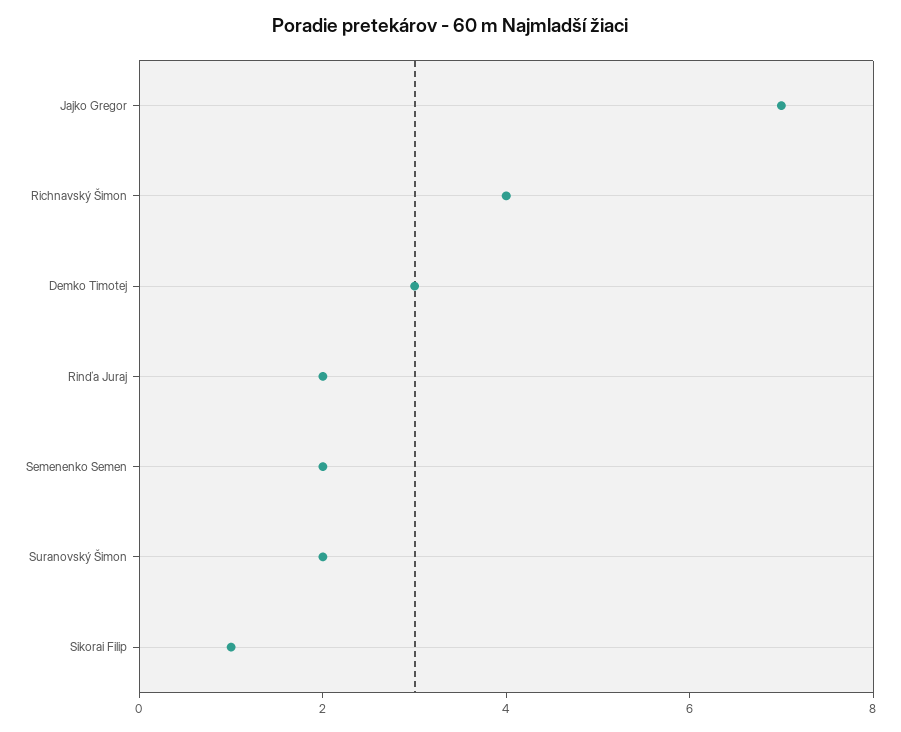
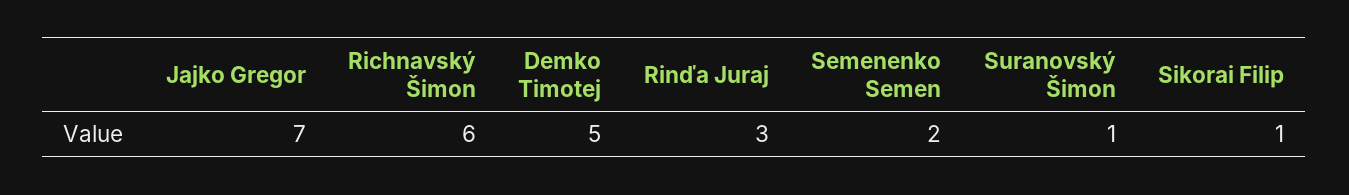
  {
    "Jajko Gregor": 7,
-   "Richnavský Šimon": 4,
+   "Richnavský Šimon": 6,
-   "Demko Timotej": 3,
+   "Demko Timotej": 5,
-   "Rinďa Juraj": 2,
+   "Rinďa Juraj": 3,
    "Semenenko Semen": 2,
-   "Suranovský Šimon": 2,
+   "Suranovský Šimon": 1,
    "Sikorai Filip": 1
  }

